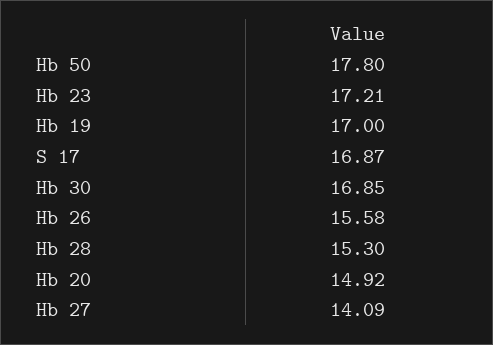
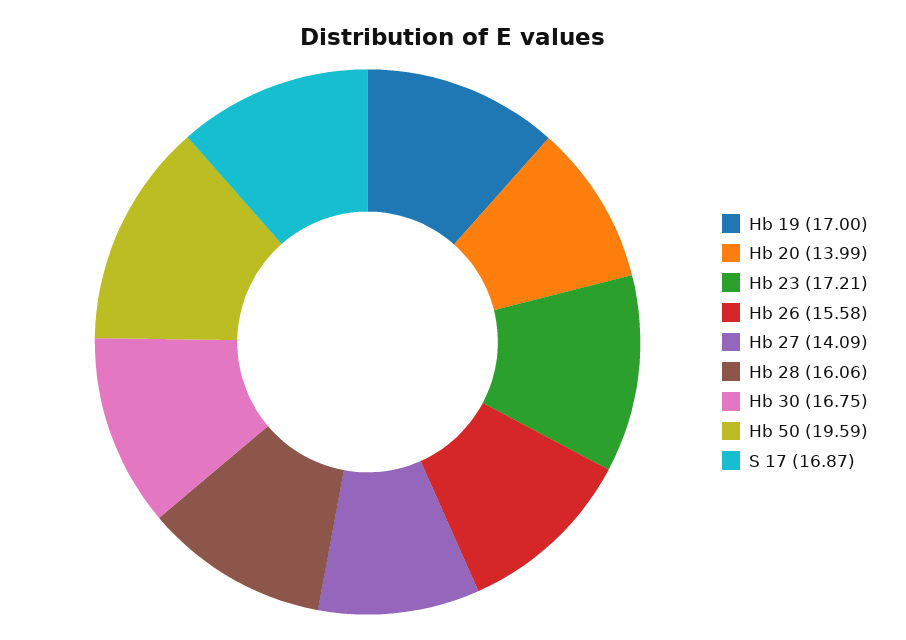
  {
-   "Hb 50": 17.8,
+   "Hb 50": 19.59,
    "Hb 23": 17.21,
    "Hb 19": 17,
    "S 17": 16.87,
-   "Hb 30": 16.85,
+   "Hb 30": 16.75,
    "Hb 26": 15.58,
-   "Hb 28": 15.3,
+   "Hb 28": 16.06,
-   "Hb 20": 14.92,
+   "Hb 20": 13.99,
    "Hb 27": 14.09
  }

